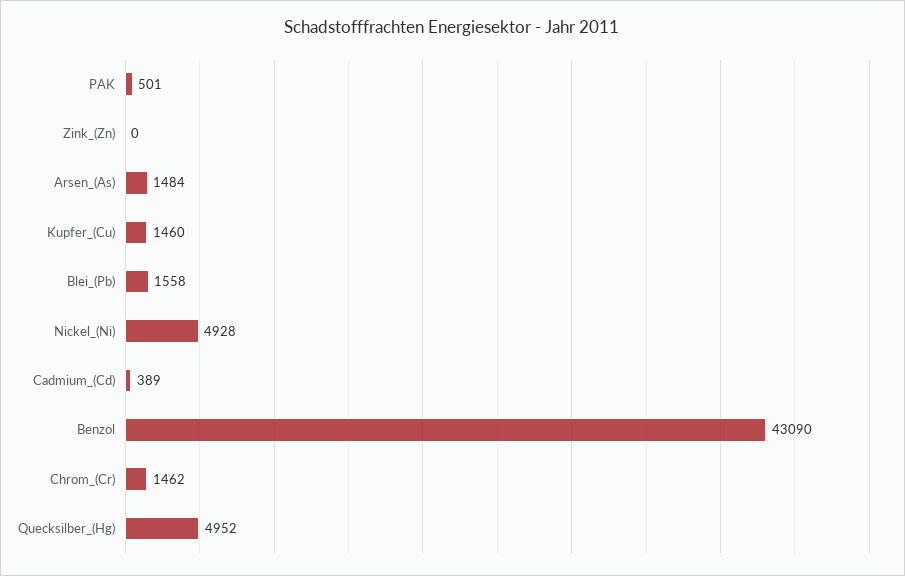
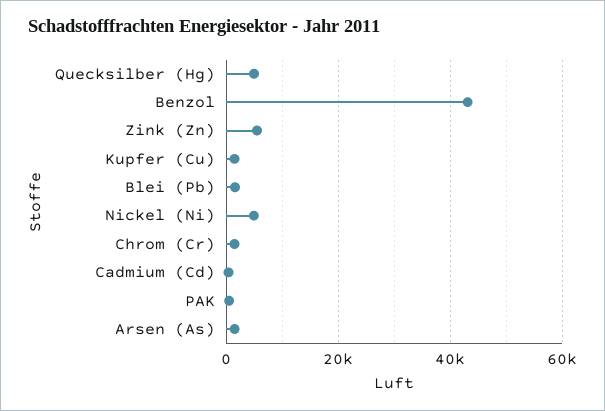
  {
    "PAK": 501,
-   "Zink_(Zn)": 0,
+   "Zink_(Zn)": 6000,
    "Arsen_(As)": 1484,
    "Kupfer_(Cu)": 1460,
    "Blei_(Pb)": 1558,
    "Nickel_(Ni)": 4928,
    "Cadmium_(Cd)": 389,
    "Benzol": 43090,
    "Chrom_(Cr)": 1462,
    "Quecksilber_(Hg)": 4952
  }

